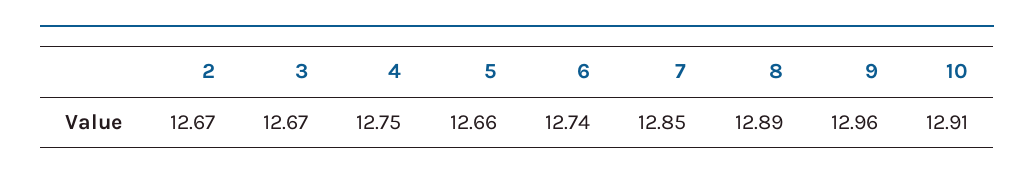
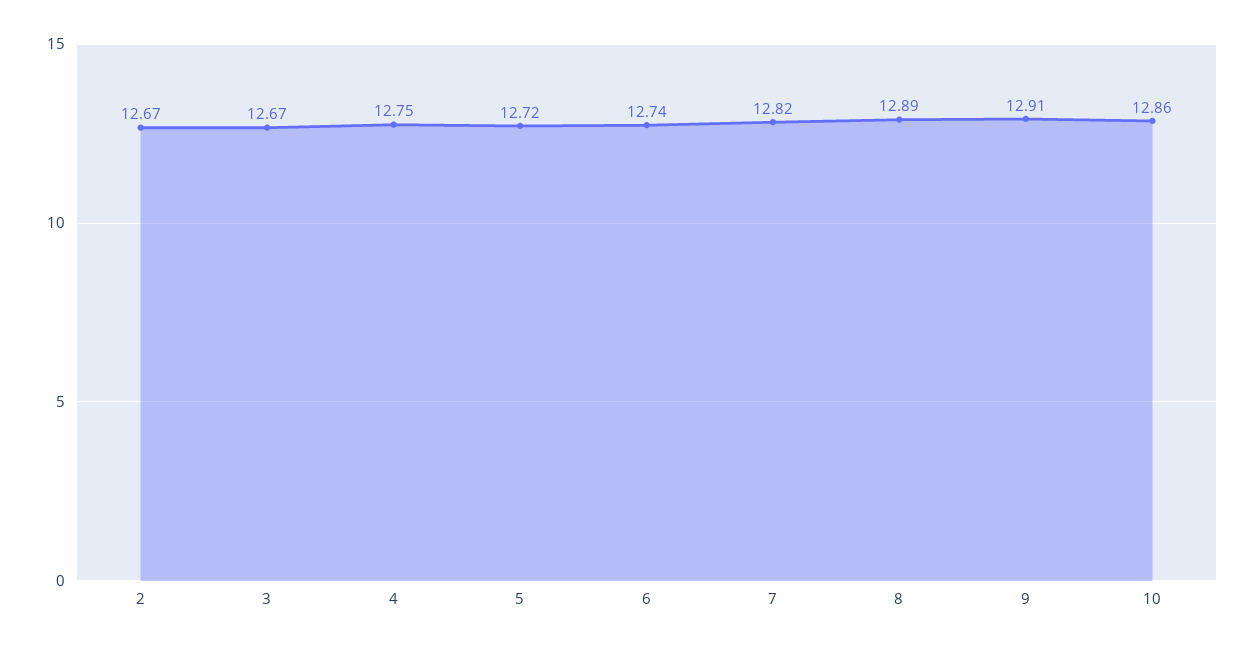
  {
    "2": 12.67,
    "3": 12.67,
    "4": 12.75,
-   "5": 12.66,
+   "5": 12.72,
    "6": 12.74,
-   "7": 12.85,
+   "7": 12.82,
    "8": 12.89,
-   "9": 12.96,
+   "9": 12.91,
-   "10": 12.91
+   "10": 12.86
  }

